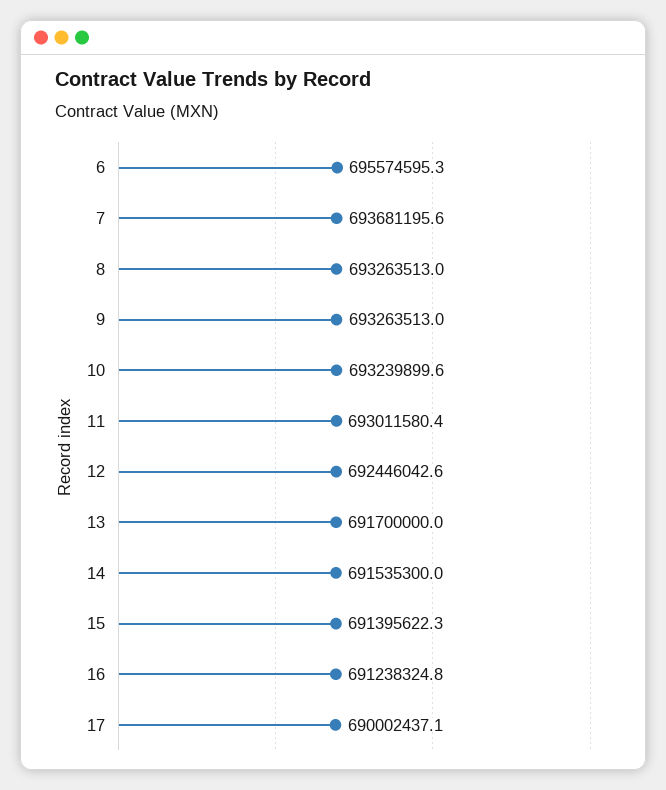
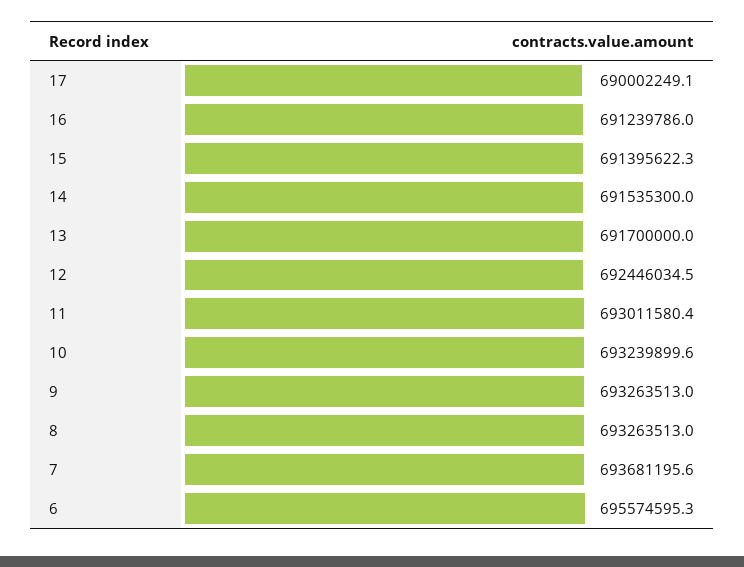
  {
    "6": 695574595.3,
    "7": 693681195.6,
    "8": 693263513,
    "9": 693263513,
    "10": 693239899.6,
    "11": 693011580.4,
-   "12": 692446042.6,
+   "12": 692446034.5,
    "13": 691700000,
    "14": 691535300,
    "15": 691395622.3,
-   "16": 691238324.8,
+   "16": 691239786,
-   "17": 690002437.1
+   "17": 690002249.1
  }

